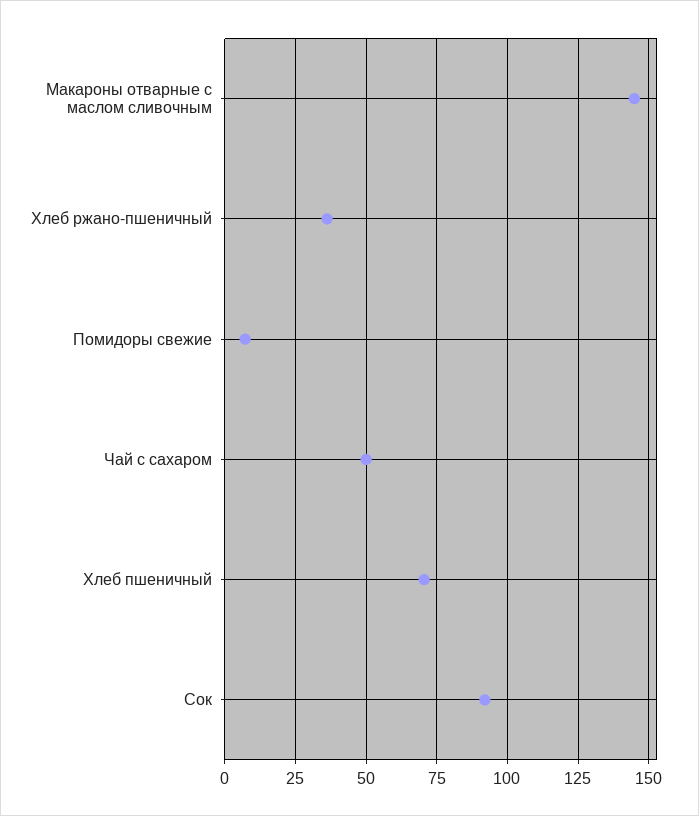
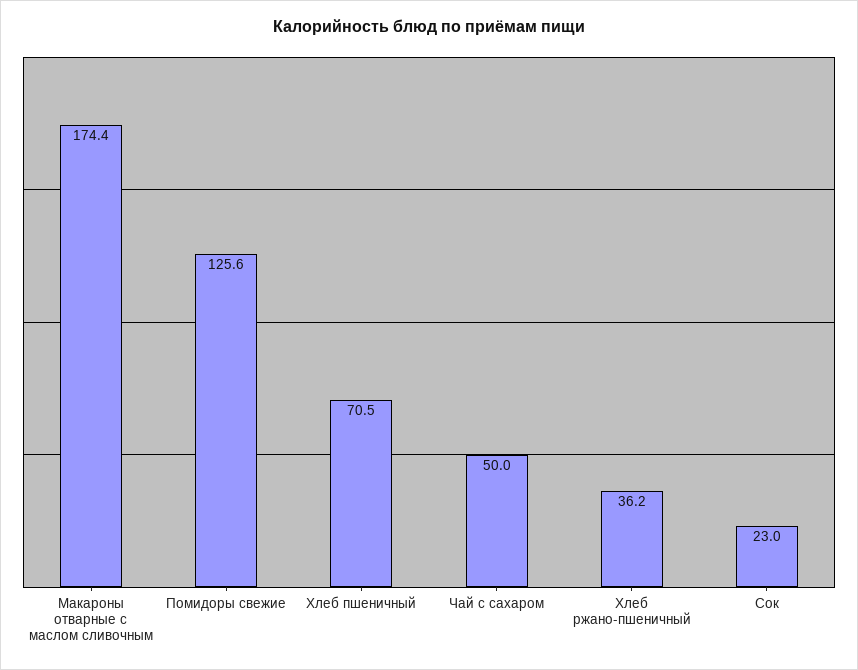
  {
-   "Макароны отварные с маслом сливочным": 145,
+   "Макароны отварные с маслом сливочным": 174.4,
    "Хлеб ржано-пшеничный": 36.2,
-   "Помидоры свежие": 7.5,
+   "Помидоры свежие": 125.6,
    "Чай с сахаром": 50,
    "Хлеб пшеничный": 70.5,
-   "Сок": 92.5
+   "Сок": 23
  }

